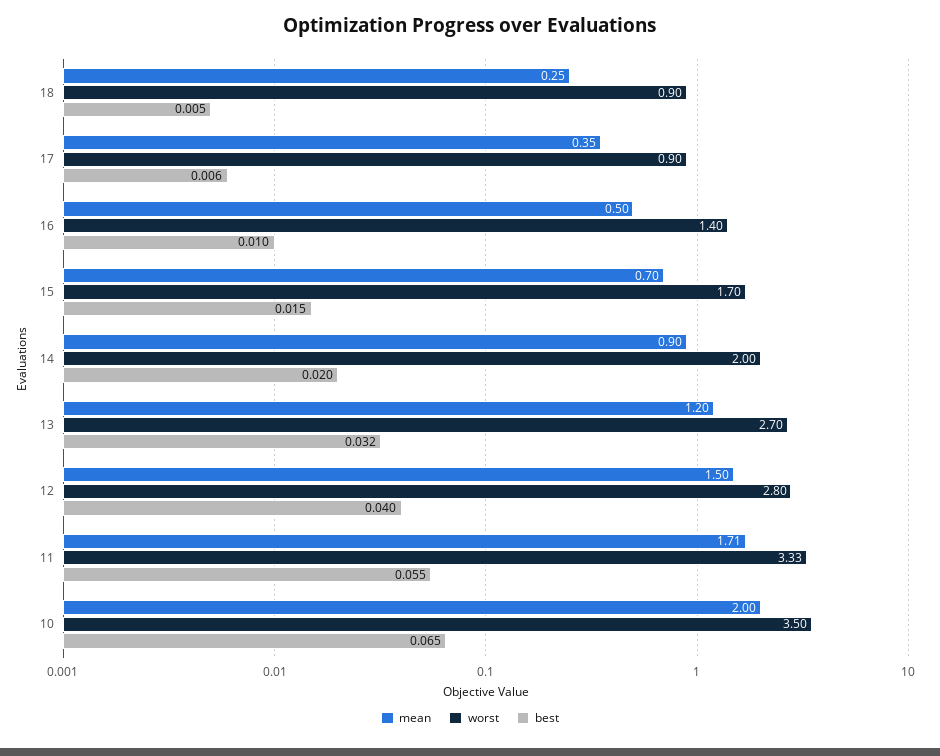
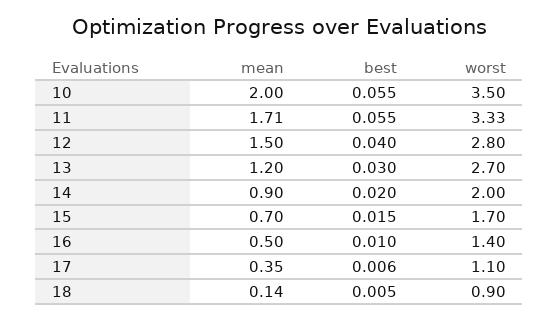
  {
    "mean": {
-     "18": 0.25,
+     "18": 0.14,
      "17": 0.35,
      "16": 0.5,
      "15": 0.7,
      "14": 0.9,
      "13": 1.2,
      "12": 1.5,
      "11": 1.71,
      "10": 2
    },
    "worst": {
      "18": 0.9,
-     "17": 0.9,
+     "17": 1.1,
      "16": 1.4,
      "15": 1.7,
      "14": 2,
      "13": 2.7,
      "12": 2.8,
      "11": 3.33,
      "10": 3.5
    },
    "best": {
      "18": 0.005,
      "17": 0.006,
      "16": 0.01,
      "15": 0.015,
      "14": 0.02,
-     "13": 0.032,
+     "13": 0.03,
      "12": 0.04,
      "11": 0.055,
-     "10": 0.065
+     "10": 0.055
    }
  }

